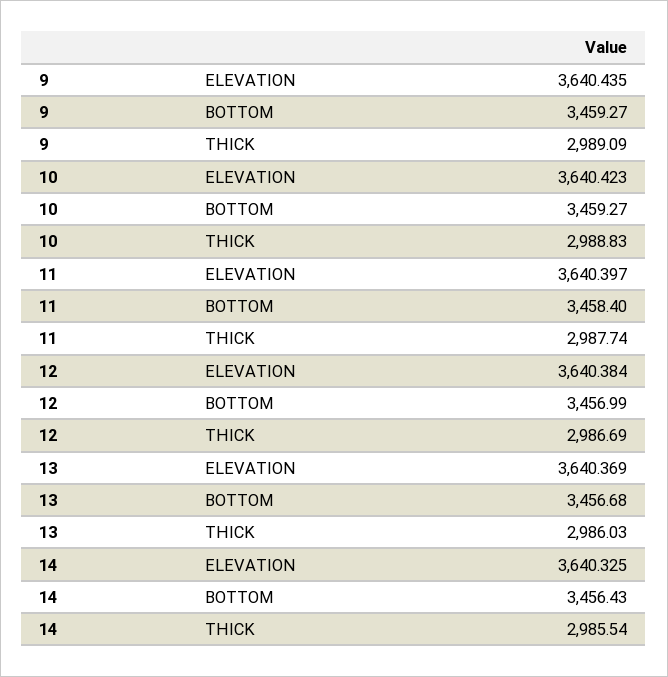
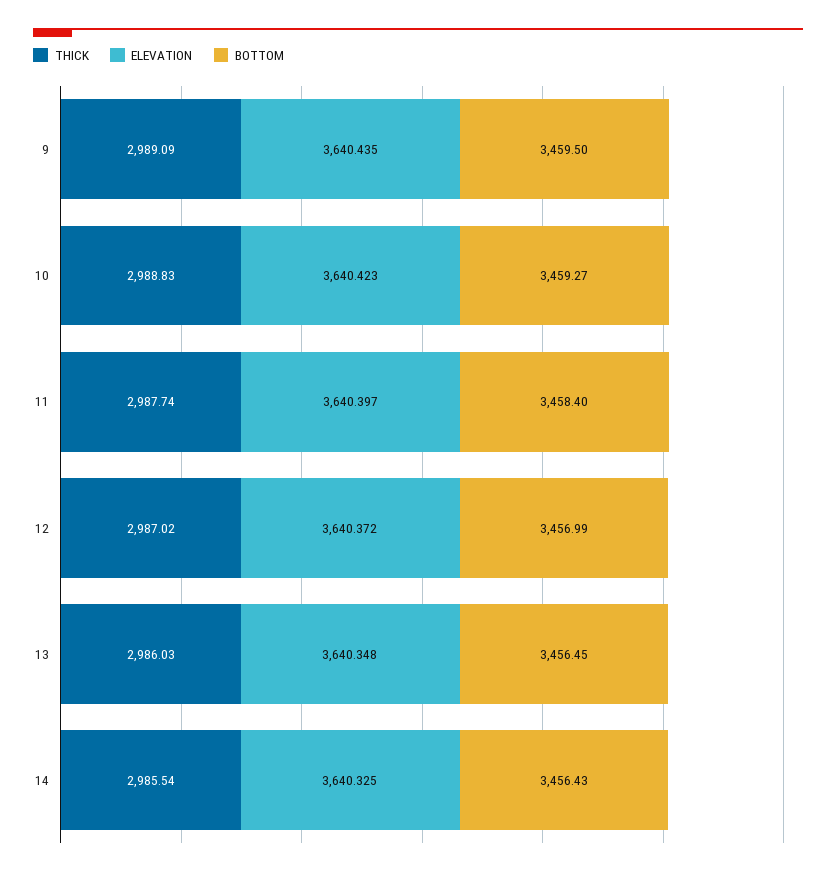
  {
    "ELEVATION": {
      "9": 3640.435,
      "10": 3640.423,
      "11": 3640.397,
-     "12": 3640.384,
+     "12": 3640.372,
-     "13": 3640.369,
+     "13": 3640.348,
      "14": 3640.325
    },
    "BOTTOM": {
-     "9": 3459.27,
+     "9": 3459.5,
      "10": 3459.27,
      "11": 3458.4,
      "12": 3456.99,
-     "13": 3456.68,
+     "13": 3456.45,
      "14": 3456.43
    },
    "THICK": {
      "9": 2989.09,
      "10": 2988.83,
      "11": 2987.74,
-     "12": 2986.69,
+     "12": 2987.02,
      "13": 2986.03,
      "14": 2985.54
    }
  }

